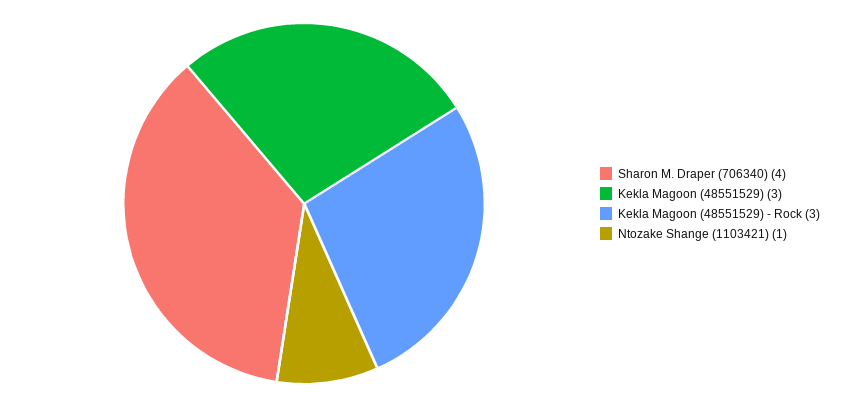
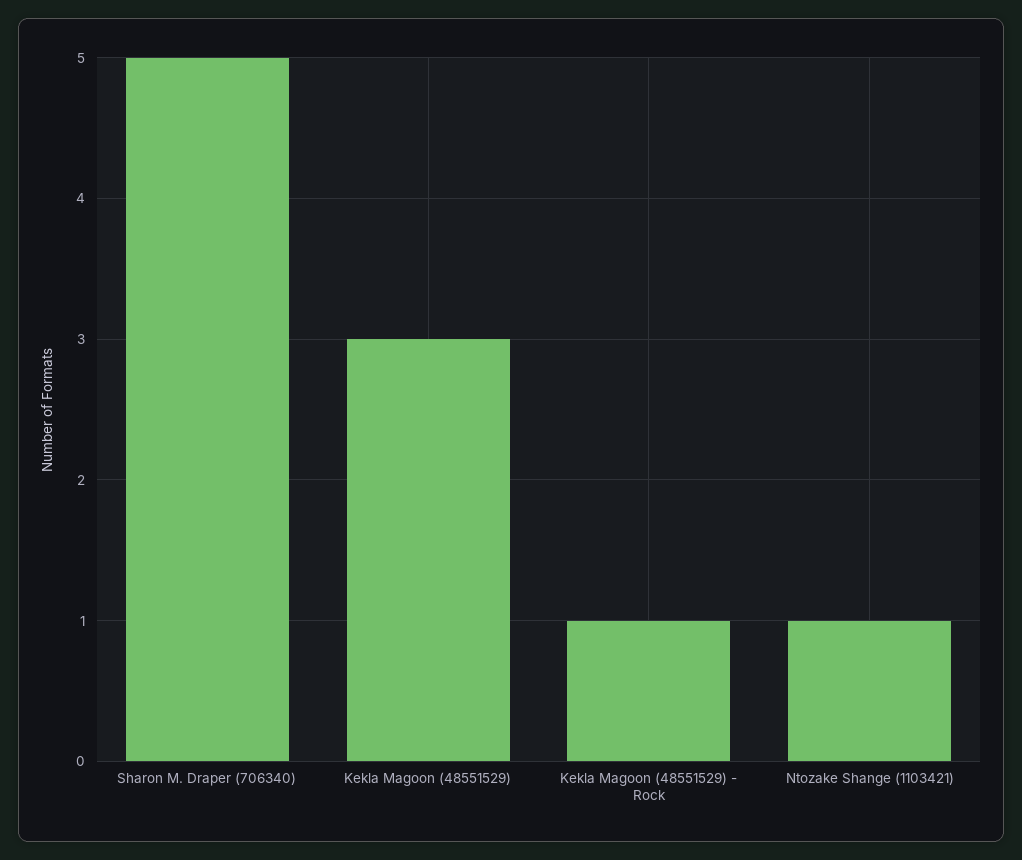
  {
-   "Sharon M. Draper (706340)": 4,
+   "Sharon M. Draper (706340)": 5,
    "Kekla Magoon (48551529)": 3,
-   "Kekla Magoon (48551529) - Rock": 3,
+   "Kekla Magoon (48551529) - Rock": 1,
    "Ntozake Shange (1103421)": 1
  }

